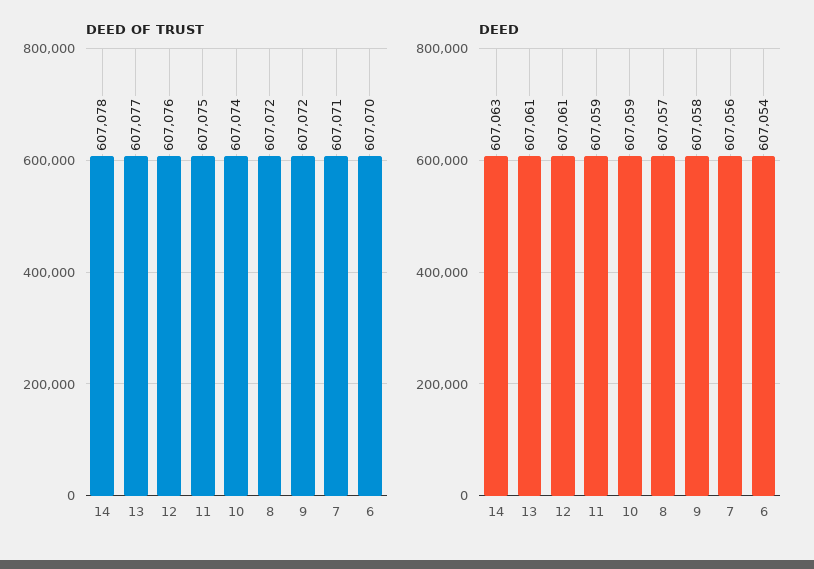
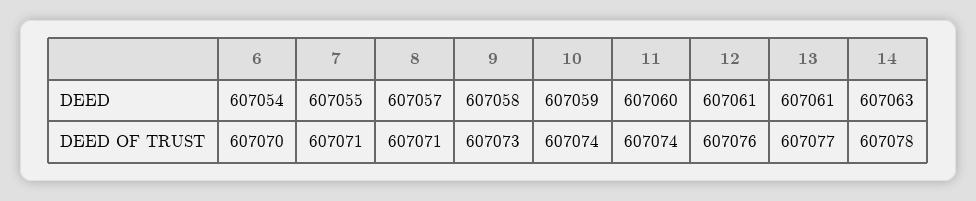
  {
    "DEED OF TRUST": {
      "14": 607078,
      "13": 607077,
      "12": 607076,
-     "11": 607075,
+     "11": 607074,
      "10": 607074,
-     "8": 607072,
+     "8": 607071,
-     "9": 607072,
+     "9": 607073,
      "7": 607071,
      "6": 607070
    },
    "DEED": {
      "14": 607063,
      "13": 607061,
      "12": 607061,
-     "11": 607059,
+     "11": 607060,
      "10": 607059,
      "8": 607057,
      "9": 607058,
-     "7": 607056,
+     "7": 607055,
      "6": 607054
    }
  }

